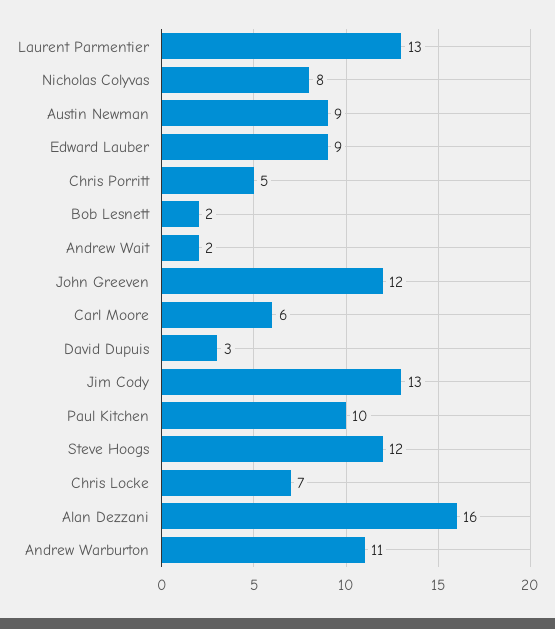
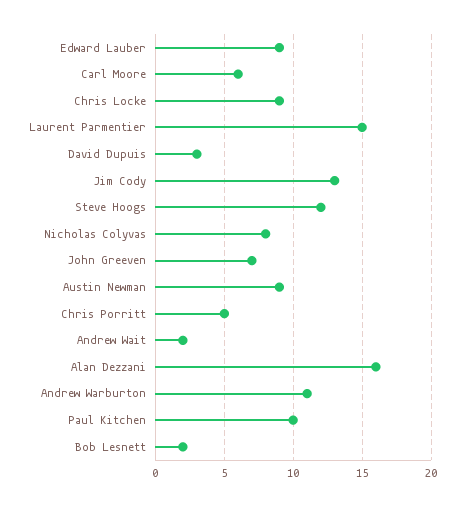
  {
-   "Laurent Parmentier": 13,
+   "Laurent Parmentier": 15,
    "Nicholas Colyvas": 8,
    "Austin Newman": 9,
    "Edward Lauber": 9,
    "Chris Porritt": 5,
    "Bob Lesnett": 2,
    "Andrew Wait": 2,
-   "John Greeven": 12,
+   "John Greeven": 7,
    "Carl Moore": 6,
    "David Dupuis": 3,
    "Jim Cody": 13,
    "Paul Kitchen": 10,
    "Steve Hoogs": 12,
-   "Chris Locke": 7,
+   "Chris Locke": 9,
    "Alan Dezzani": 16,
    "Andrew Warburton": 11
  }

